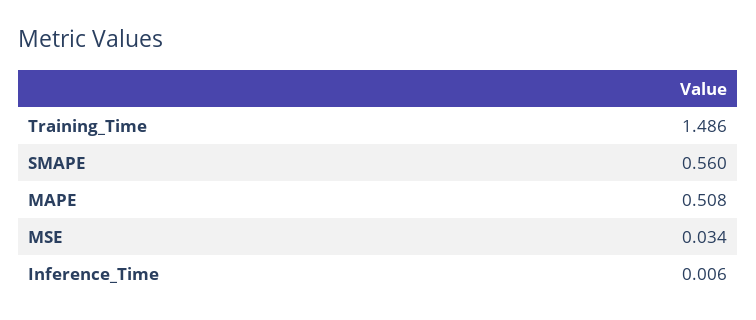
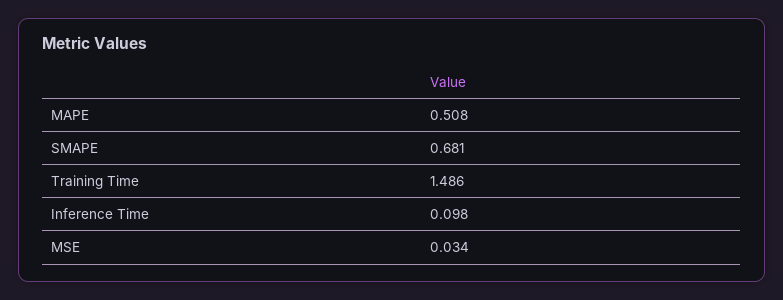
  {
    "Training_Time": 1.486,
-   "SMAPE": 0.56,
+   "SMAPE": 0.681,
    "MAPE": 0.508,
    "MSE": 0.034,
-   "Inference_Time": 0.006
+   "Inference_Time": 0.098
  }

